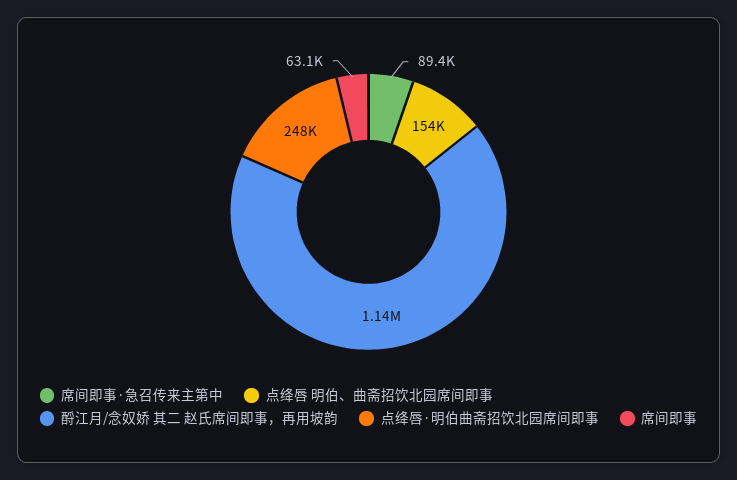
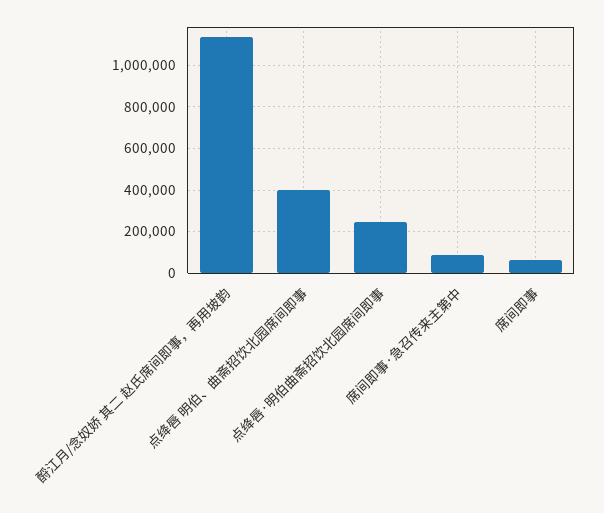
  {
    "席间即事·急召传来主第中": 89400,
-   "点绛唇 明伯、曲斋招饮北园席间即事": 154000,
+   "点绛唇 明伯、曲斋招饮北园席间即事": 400000,
    "酹江月/念奴娇 其二 赵氏席间即事，再用坡韵": 1140000,
    "点绛唇·明伯曲斋招饮北园席间即事": 248000,
    "席间即事": 63100
  }

